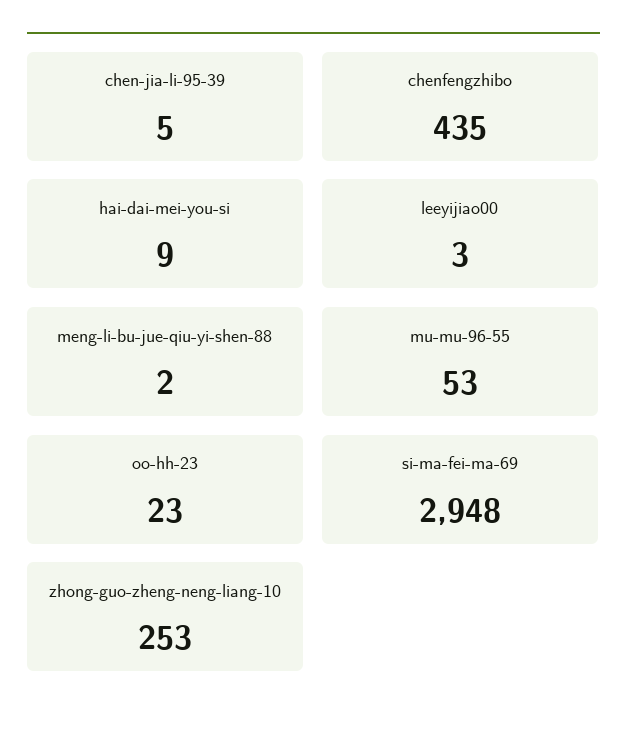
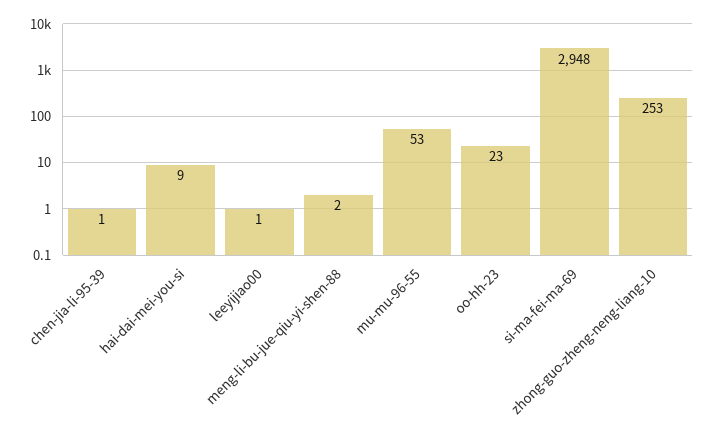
  {
-   "chen-jia-li-95-39": 5,
+   "chen-jia-li-95-39": 1,
-   "chenfengzhibo": 435,
    "hai-dai-mei-you-si": 9,
-   "leeyijiao00": 3,
+   "leeyijiao00": 1,
    "meng-li-bu-jue-qiu-yi-shen-88": 2,
    "mu-mu-96-55": 53,
    "oo-hh-23": 23,
    "si-ma-fei-ma-69": 2948,
    "zhong-guo-zheng-neng-liang-10": 253
  }

